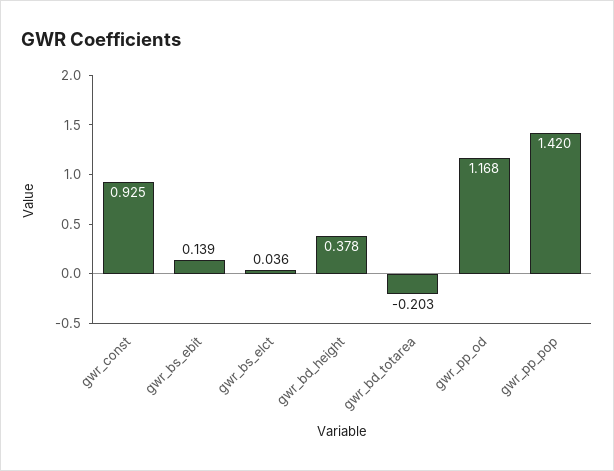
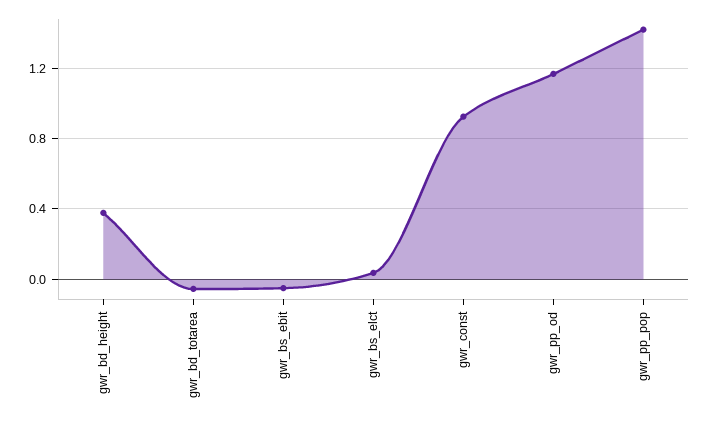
  {
    "gwr_const": 0.925,
-   "gwr_bs_ebit": 0.139,
+   "gwr_bs_ebit": -0.05,
    "gwr_bs_elct": 0.036,
    "gwr_bd_height": 0.378,
-   "gwr_bd_totarea": -0.203,
+   "gwr_bd_totarea": -0.05,
    "gwr_pp_od": 1.168,
    "gwr_pp_pop": 1.42
  }

